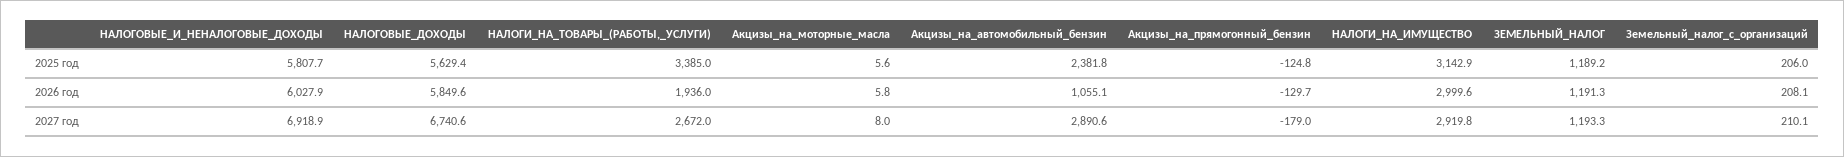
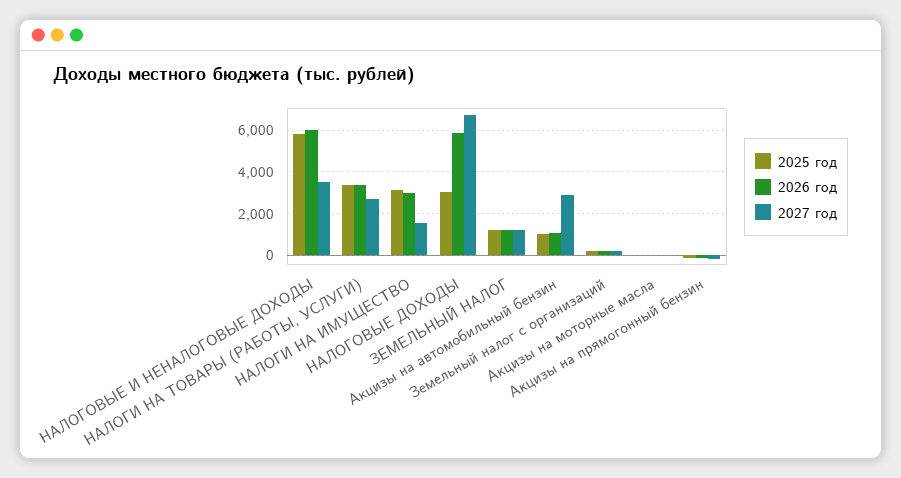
  {
    "2025 год": {
      "НАЛОГОВЫЕ_И_НЕНАЛОГОВЫЕ_ДОХОДЫ": 5807.7,
-     "НАЛОГОВЫЕ_ДОХОДЫ": 5629.4,
+     "НАЛОГОВЫЕ_ДОХОДЫ": 3000,
      "НАЛОГИ_НА_ТОВАРЫ_(РАБОТЫ,_УСЛУГИ)": 3385,
      "Акцизы_на_моторные_масла": 5.6,
-     "Акцизы_на_автомобильный_бензин": 2381.8,
+     "Акцизы_на_автомобильный_бензин": 1000,
      "Акцизы_на_прямогонный_бензин": -124.8,
      "НАЛОГИ_НА_ИМУЩЕСТВО": 3142.9,
      "ЗЕМЕЛЬНЫЙ_НАЛОГ": 1189.2,
      "Земельный_налог_с_организаций": 206
    },
    "2026 год": {
      "НАЛОГОВЫЕ_И_НЕНАЛОГОВЫЕ_ДОХОДЫ": 6027.9,
      "НАЛОГОВЫЕ_ДОХОДЫ": 5849.6,
-     "НАЛОГИ_НА_ТОВАРЫ_(РАБОТЫ,_УСЛУГИ)": 1936,
+     "НАЛОГИ_НА_ТОВАРЫ_(РАБОТЫ,_УСЛУГИ)": 3500,
      "Акцизы_на_моторные_масла": 5.8,
      "Акцизы_на_автомобильный_бензин": 1055.1,
      "Акцизы_на_прямогонный_бензин": -129.7,
      "НАЛОГИ_НА_ИМУЩЕСТВО": 2999.6,
      "ЗЕМЕЛЬНЫЙ_НАЛОГ": 1191.3,
      "Земельный_налог_с_организаций": 208.1
    },
    "2027 год": {
-     "НАЛОГОВЫЕ_И_НЕНАЛОГОВЫЕ_ДОХОДЫ": 6918.9,
+     "НАЛОГОВЫЕ_И_НЕНАЛОГОВЫЕ_ДОХОДЫ": 3500,
      "НАЛОГОВЫЕ_ДОХОДЫ": 6740.6,
      "НАЛОГИ_НА_ТОВАРЫ_(РАБОТЫ,_УСЛУГИ)": 2672,
      "Акцизы_на_моторные_масла": 8,
      "Акцизы_на_автомобильный_бензин": 2890.6,
      "Акцизы_на_прямогонный_бензин": -179,
-     "НАЛОГИ_НА_ИМУЩЕСТВО": 2919.8,
+     "НАЛОГИ_НА_ИМУЩЕСТВО": 1500,
      "ЗЕМЕЛЬНЫЙ_НАЛОГ": 1193.3,
      "Земельный_налог_с_организаций": 210.1
    }
  }

